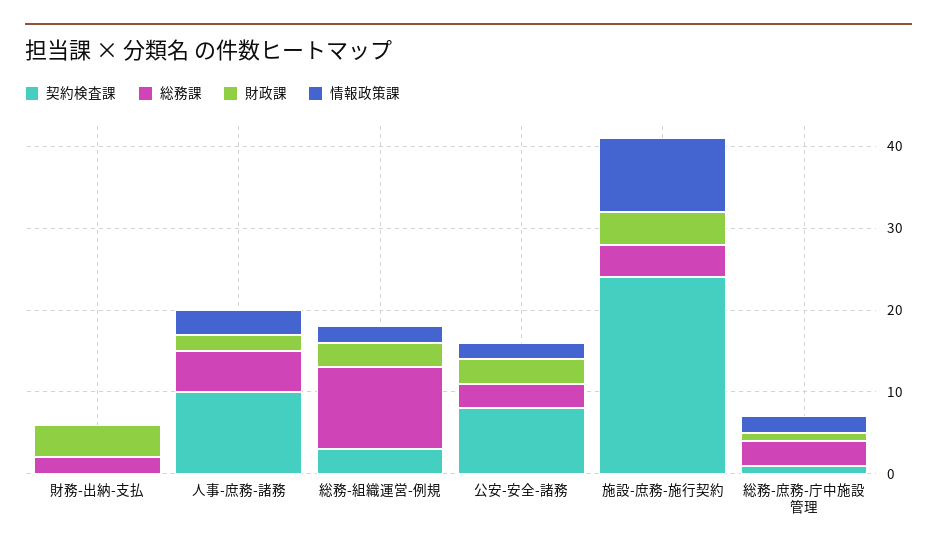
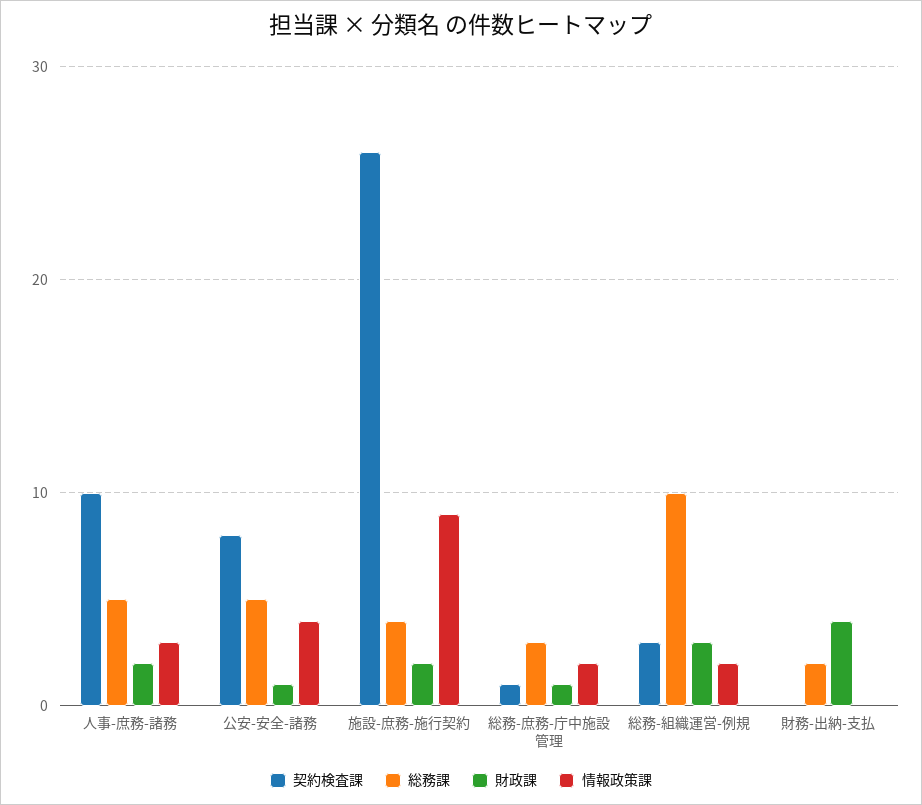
  {
    "契約検査課": {
      "財務-出納-支払": 0,
      "人事-庶務-諸務": 10,
      "総務-組織運営-例規": 3,
      "公安-安全-諸務": 8,
-     "施設-庶務-施行契約": 24,
+     "施設-庶務-施行契約": 26,
      "総務-庶務-庁中施設管理": 1
    },
    "総務課": {
      "財務-出納-支払": 2,
      "人事-庶務-諸務": 5,
      "総務-組織運営-例規": 10,
-     "公安-安全-諸務": 3,
+     "公安-安全-諸務": 5,
      "施設-庶務-施行契約": 4,
      "総務-庶務-庁中施設管理": 3
    },
    "財政課": {
      "財務-出納-支払": 4,
      "人事-庶務-諸務": 2,
      "総務-組織運営-例規": 3,
-     "公安-安全-諸務": 3,
+     "公安-安全-諸務": 1,
-     "施設-庶務-施行契約": 4,
+     "施設-庶務-施行契約": 2,
      "総務-庶務-庁中施設管理": 1
    },
    "情報政策課": {
      "財務-出納-支払": 0,
      "人事-庶務-諸務": 3,
      "総務-組織運営-例規": 2,
-     "公安-安全-諸務": 2,
+     "公安-安全-諸務": 4,
      "施設-庶務-施行契約": 9,
      "総務-庶務-庁中施設管理": 2
    }
  }

